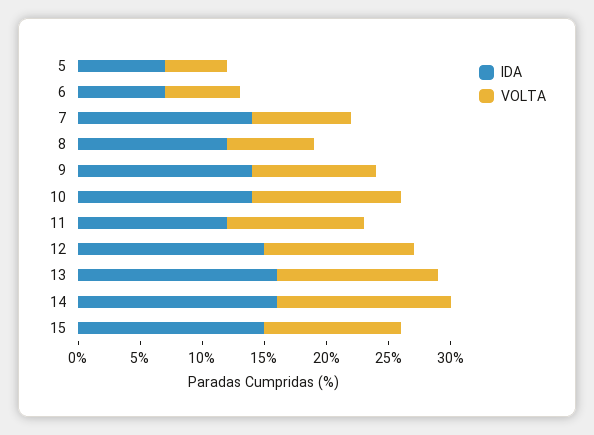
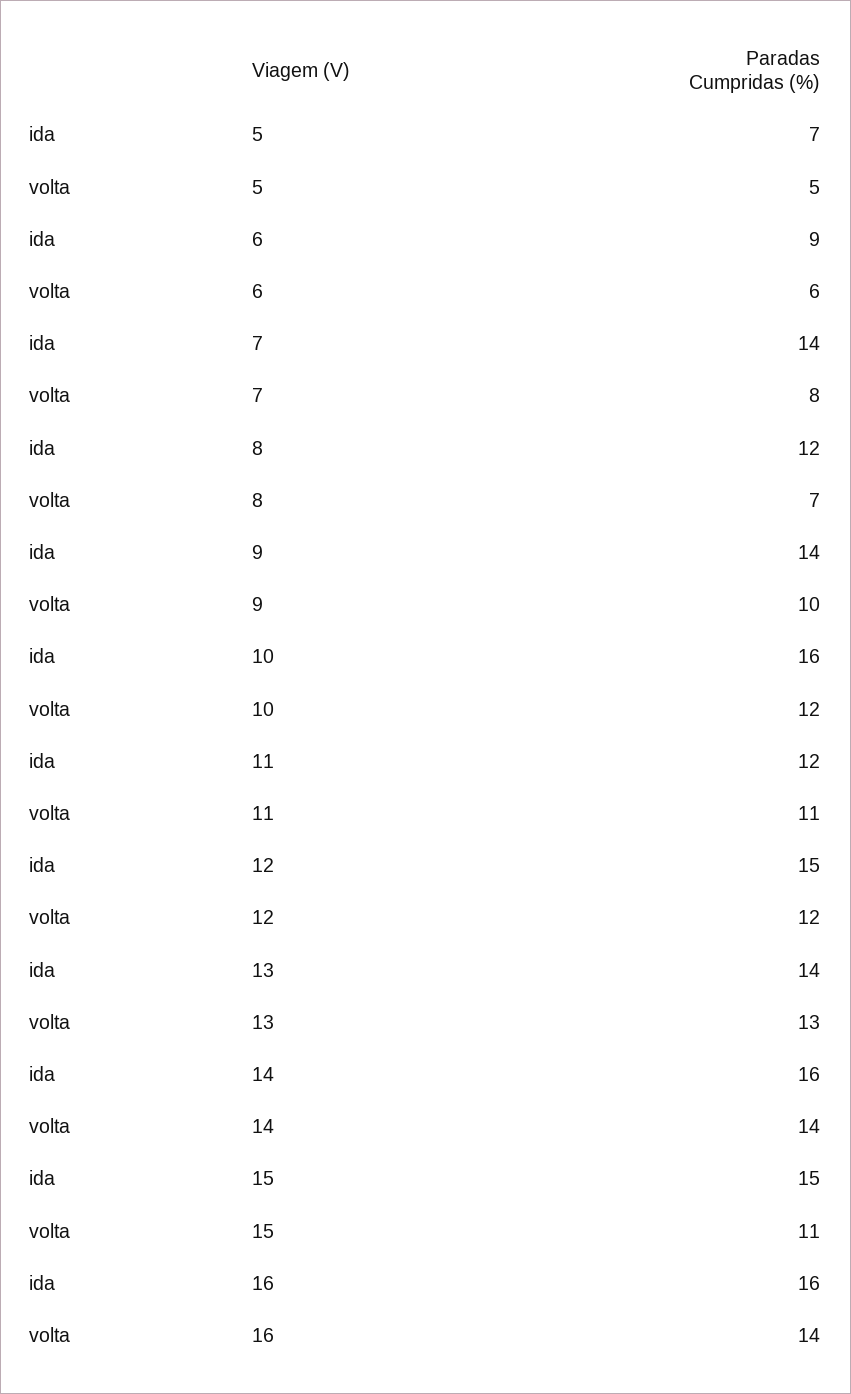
  {
    "IDA": {
      "5": 7,
-     "6": 7,
+     "6": 9,
      "7": 14,
      "8": 12,
      "9": 14,
-     "10": 14,
+     "10": 16,
      "11": 12,
      "12": 15,
-     "13": 16,
+     "13": 14,
      "14": 16,
-     "15": 15
+     "15": 15,
+     "16": 16
    },
    "VOLTA": {
      "5": 5,
      "6": 6,
      "7": 8,
      "8": 7,
      "9": 10,
      "10": 12,
      "11": 11,
      "12": 12,
      "13": 13,
      "14": 14,
-     "15": 11
+     "15": 11,
+     "16": 14
    }
  }

